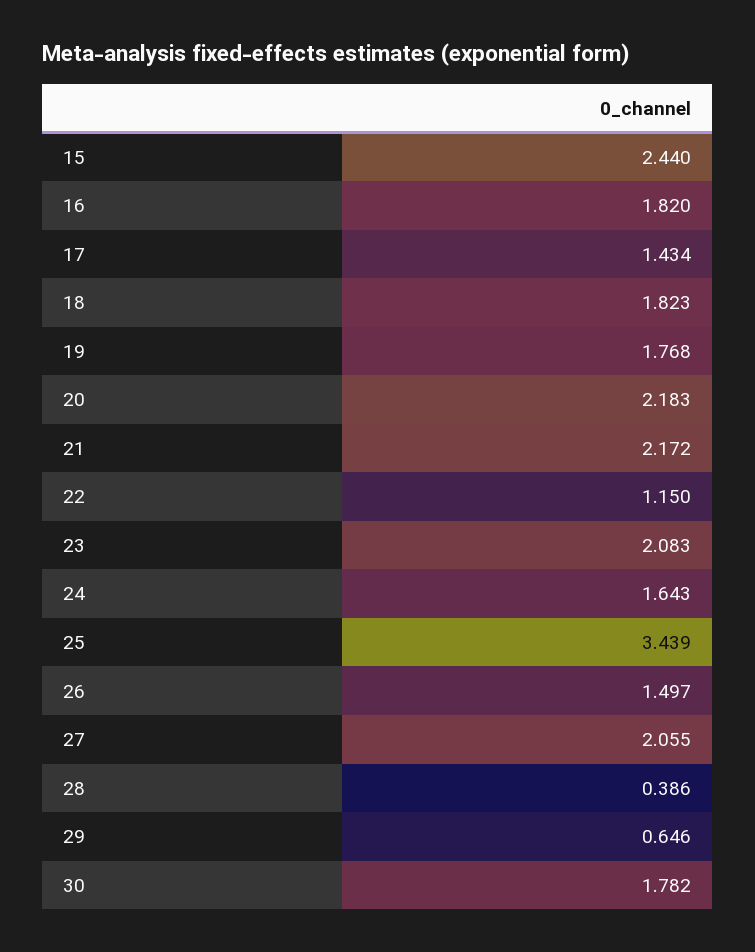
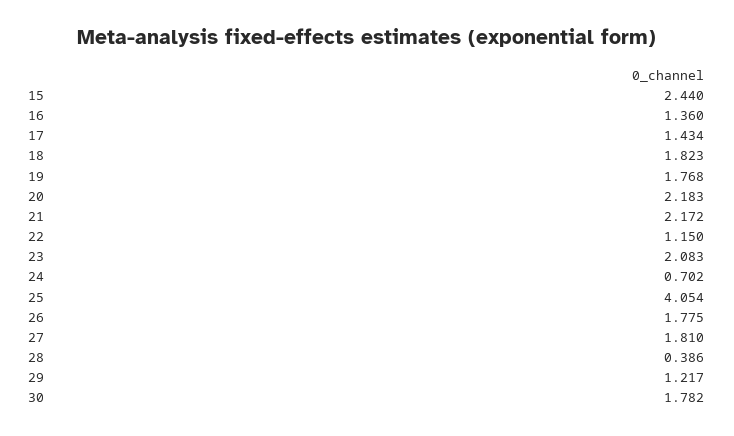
  {
    "15": 2.44,
-   "16": 1.82,
+   "16": 1.36,
    "17": 1.434,
    "18": 1.823,
    "19": 1.768,
    "20": 2.183,
    "21": 2.172,
    "22": 1.15,
    "23": 2.083,
-   "24": 1.643,
+   "24": 0.702,
-   "25": 3.439,
+   "25": 4.054,
-   "26": 1.497,
+   "26": 1.775,
-   "27": 2.055,
+   "27": 1.81,
    "28": 0.386,
-   "29": 0.646,
+   "29": 1.217,
    "30": 1.782
  }

